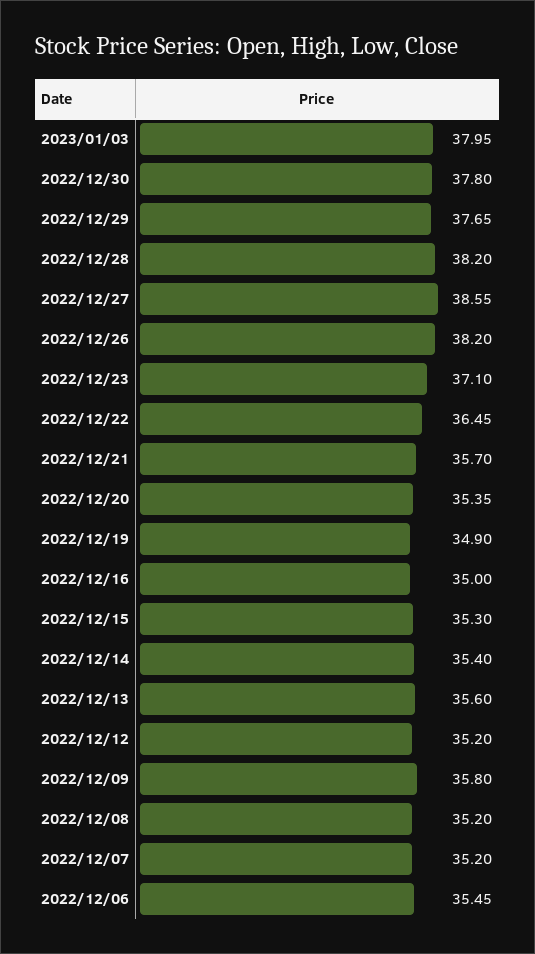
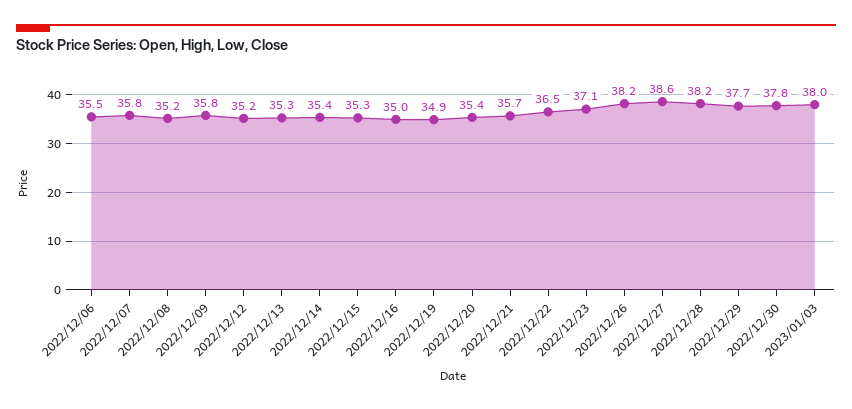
  {
    "2023/01/03": 37.95,
    "2022/12/30": 37.8,
    "2022/12/29": 37.65,
    "2022/12/28": 38.2,
    "2022/12/27": 38.55,
    "2022/12/26": 38.2,
    "2022/12/23": 37.1,
    "2022/12/22": 36.45,
    "2022/12/21": 35.7,
    "2022/12/20": 35.35,
    "2022/12/19": 34.9,
    "2022/12/16": 35,
    "2022/12/15": 35.3,
    "2022/12/14": 35.4,
-   "2022/12/13": 35.6,
+   "2022/12/13": 35.3,
    "2022/12/12": 35.2,
    "2022/12/09": 35.8,
    "2022/12/08": 35.2,
-   "2022/12/07": 35.2,
+   "2022/12/07": 35.8,
    "2022/12/06": 35.45
  }

